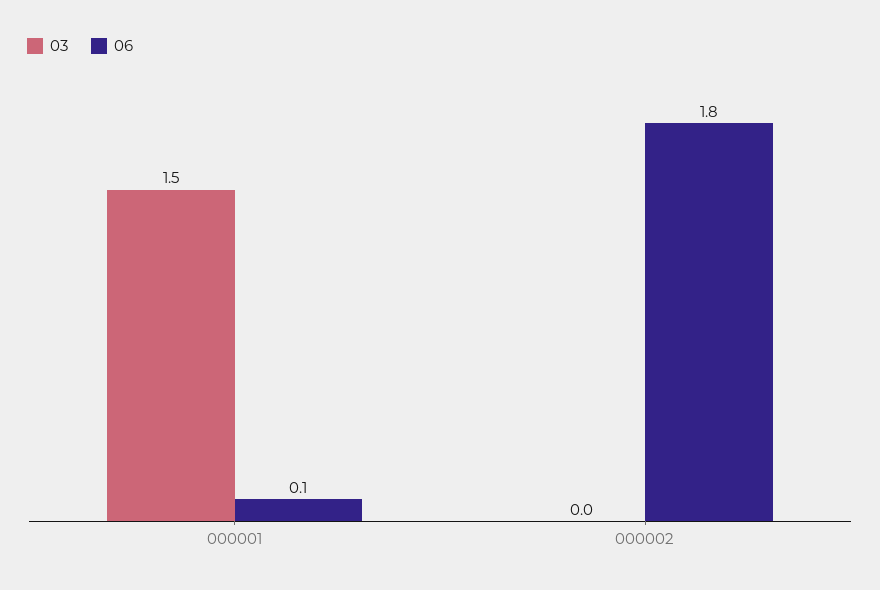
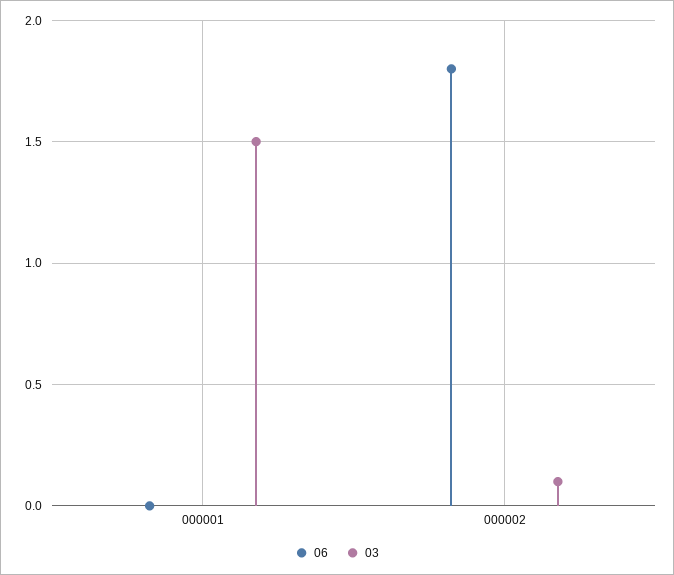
  {
    "03": {
      "000001": 1.5,
-     "000002": 0
+     "000002": 0.1
    },
    "06": {
-     "000001": 0.1,
+     "000001": 0,
      "000002": 1.8
    }
  }

